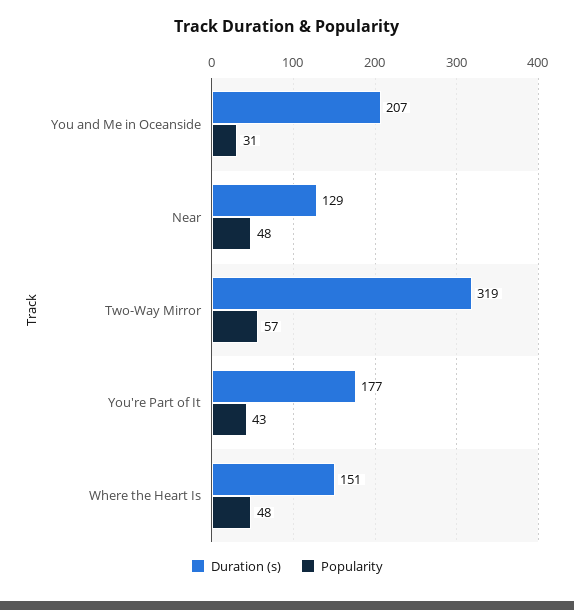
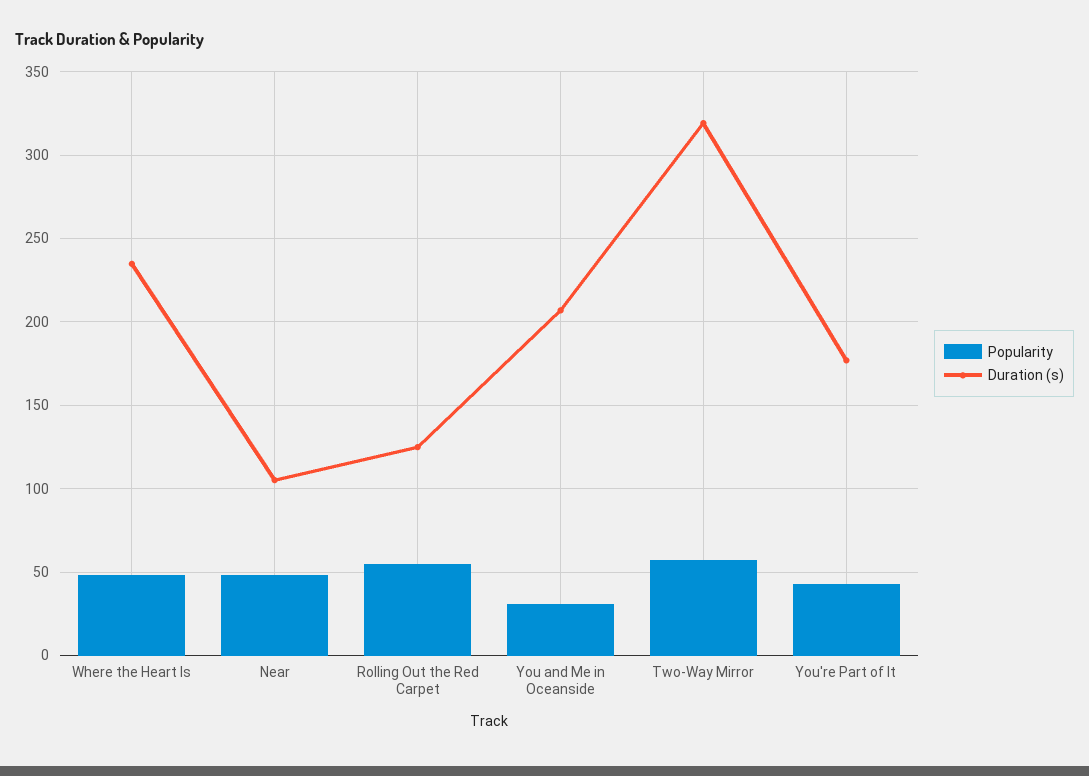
  {
    "Duration (s)": {
      "You and Me in Oceanside": 207,
-     "Near": 129,
+     "Near": 105,
      "Two-Way Mirror": 319,
      "You're Part of It": 177,
-     "Where the Heart Is": 151
+     "Where the Heart Is": 235,
+     "Rolling Out the Red Carpet": 125
    },
    "Popularity": {
      "You and Me in Oceanside": 31,
      "Near": 48,
      "Two-Way Mirror": 57,
      "You're Part of It": 43,
-     "Where the Heart Is": 48
+     "Where the Heart Is": 48,
+     "Rolling Out the Red Carpet": 55
    }
  }

